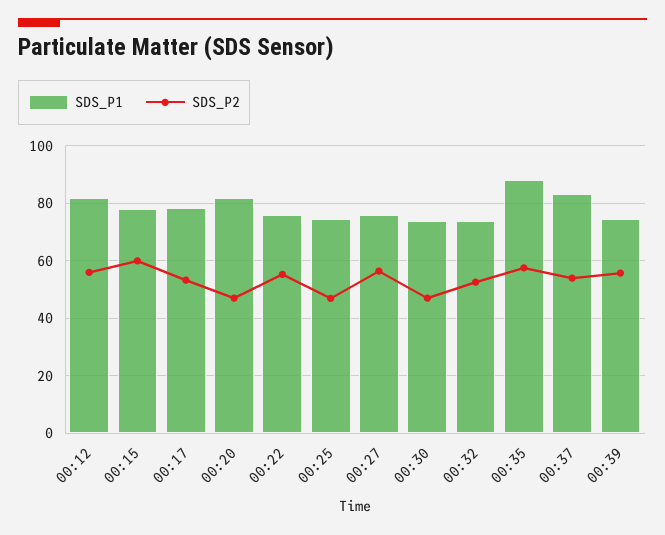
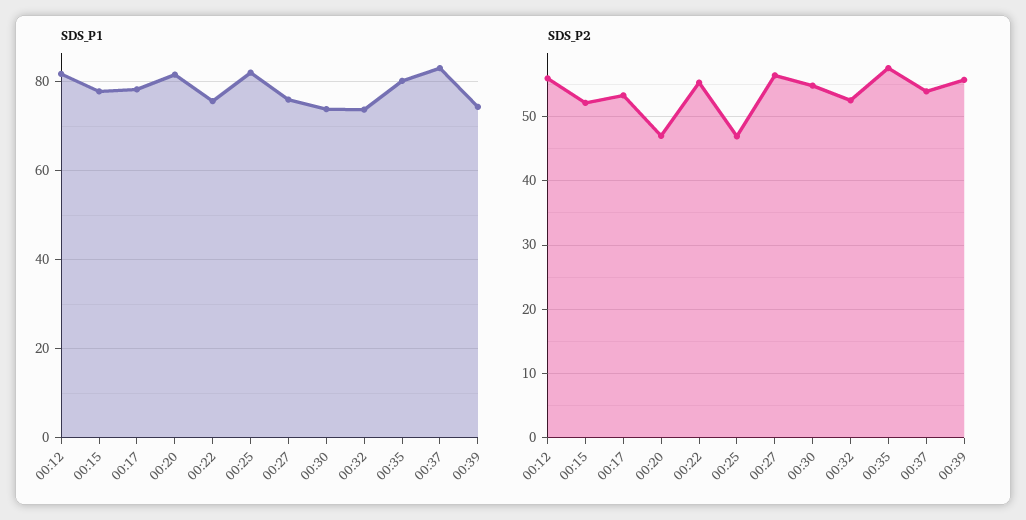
  {
    "SDS_P1": {
      "00:12": 82,
      "00:15": 78,
      "00:17": 78,
      "00:20": 82,
      "00:22": 76,
-     "00:25": 75,
+     "00:25": 82,
      "00:27": 76,
      "00:30": 74,
      "00:32": 74,
-     "00:35": 87.5,
+     "00:35": 80,
      "00:37": 84,
      "00:39": 74
    },
    "SDS_P2": {
      "00:12": 56,
-     "00:15": 60,
+     "00:15": 52,
      "00:17": 53,
      "00:20": 47,
      "00:22": 55,
      "00:25": 47,
      "00:27": 56,
-     "00:30": 47.5,
+     "00:30": 55,
      "00:32": 53,
      "00:35": 58,
      "00:37": 54,
      "00:39": 56
    }
  }

